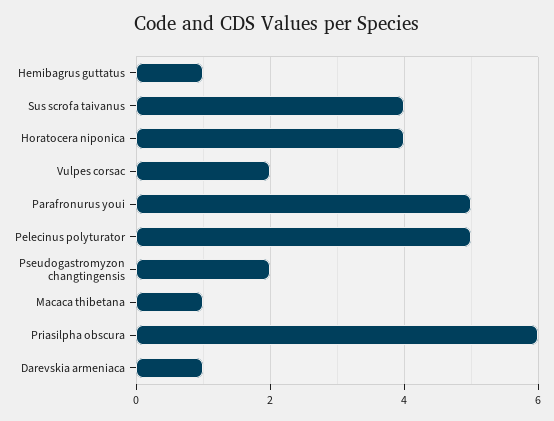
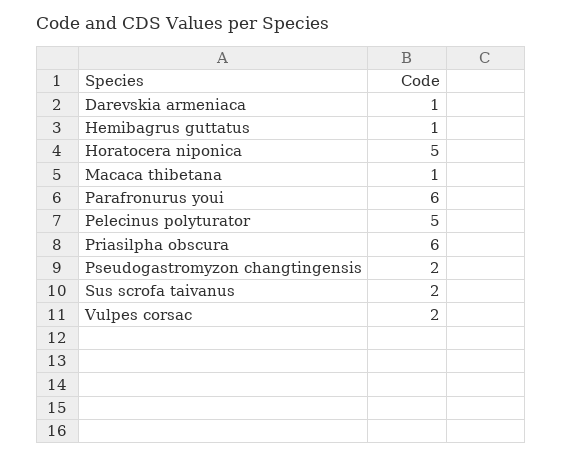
  {
    "Hemibagrus guttatus": 1,
-   "Sus scrofa taivanus": 4,
+   "Sus scrofa taivanus": 2,
-   "Horatocera niponica": 4,
+   "Horatocera niponica": 5,
    "Vulpes corsac": 2,
-   "Parafronurus youi": 5,
+   "Parafronurus youi": 6,
    "Pelecinus polyturator": 5,
    "Pseudogastromyzon changtingensis": 2,
    "Macaca thibetana": 1,
    "Priasilpha obscura": 6,
    "Darevskia armeniaca": 1
  }

